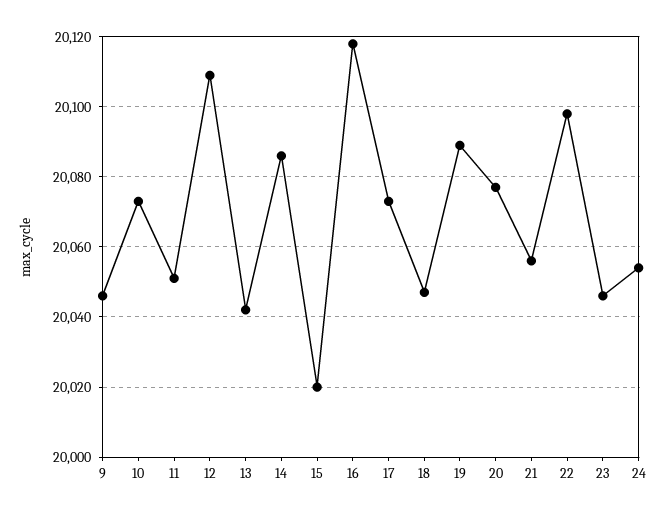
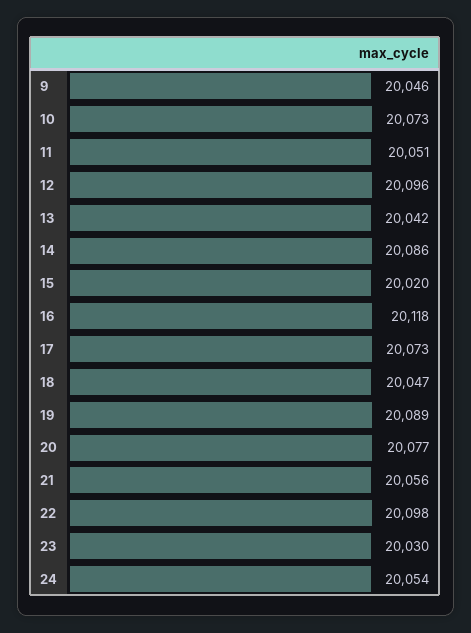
  {
    "9": 20046,
    "10": 20073,
    "11": 20051,
-   "12": 20110,
+   "12": 20096,
    "13": 20042,
    "14": 20086,
    "15": 20020,
    "16": 20118,
    "17": 20073,
    "18": 20047,
    "19": 20089,
    "20": 20077,
    "21": 20056,
    "22": 20098,
-   "23": 20045,
+   "23": 20030,
    "24": 20054
  }

